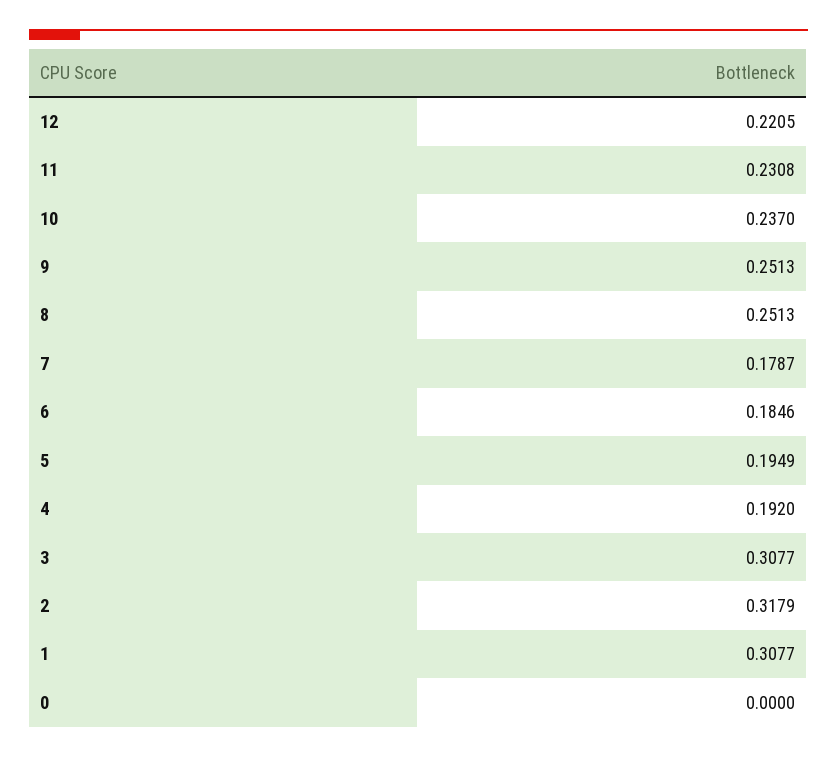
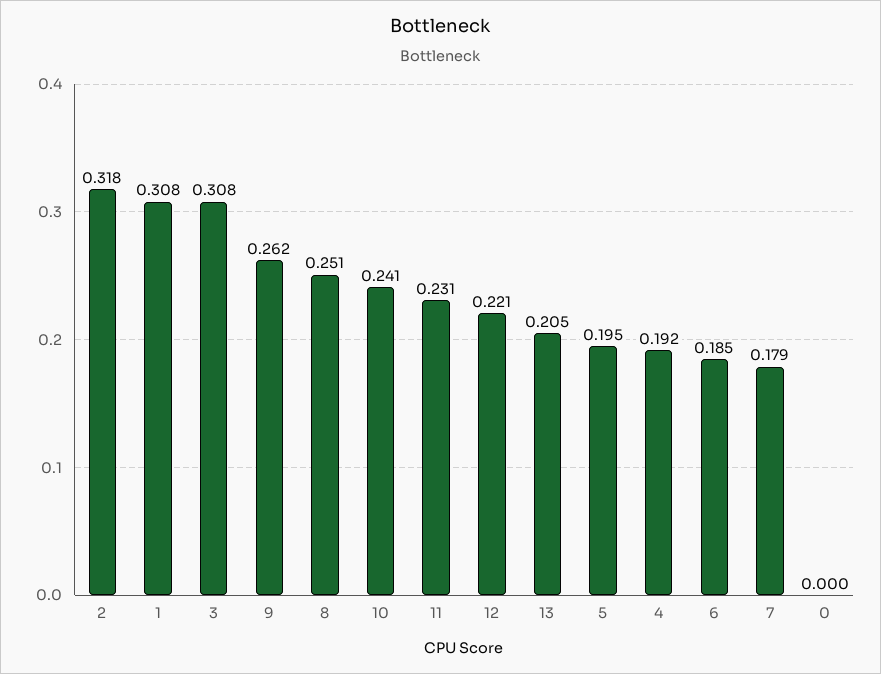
  {
    "12": 0.2205,
    "11": 0.2308,
-   "10": 0.237,
+   "10": 0.241,
-   "9": 0.2513,
+   "9": 0.262,
    "8": 0.2513,
    "7": 0.1787,
    "6": 0.1846,
    "5": 0.1949,
    "4": 0.192,
    "3": 0.3077,
    "2": 0.3179,
    "1": 0.3077,
-   "0": 0
+   "0": 0,
+   "13": 0.205
  }

